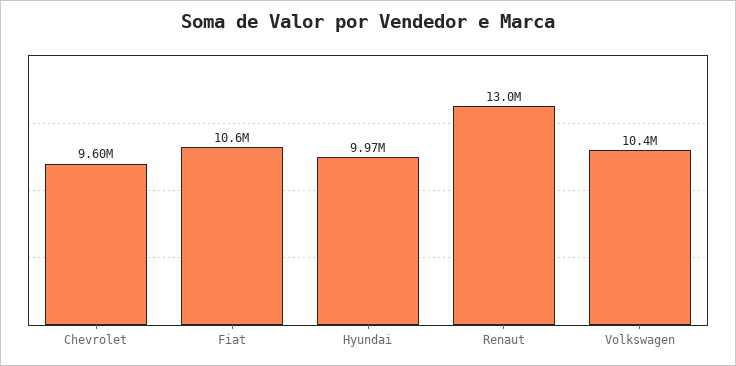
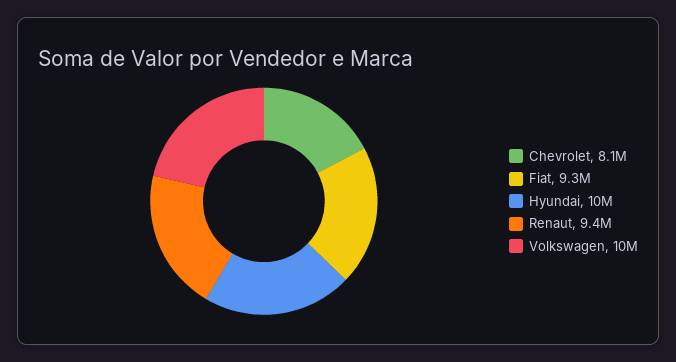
  {
-   "Chevrolet": 9600000,
+   "Chevrolet": 8100000,
-   "Fiat": 10600000,
+   "Fiat": 9300000,
    "Hyundai": 9970000,
-   "Renaut": 13000000,
+   "Renaut": 9400000,
    "Volkswagen": 10400000
  }

